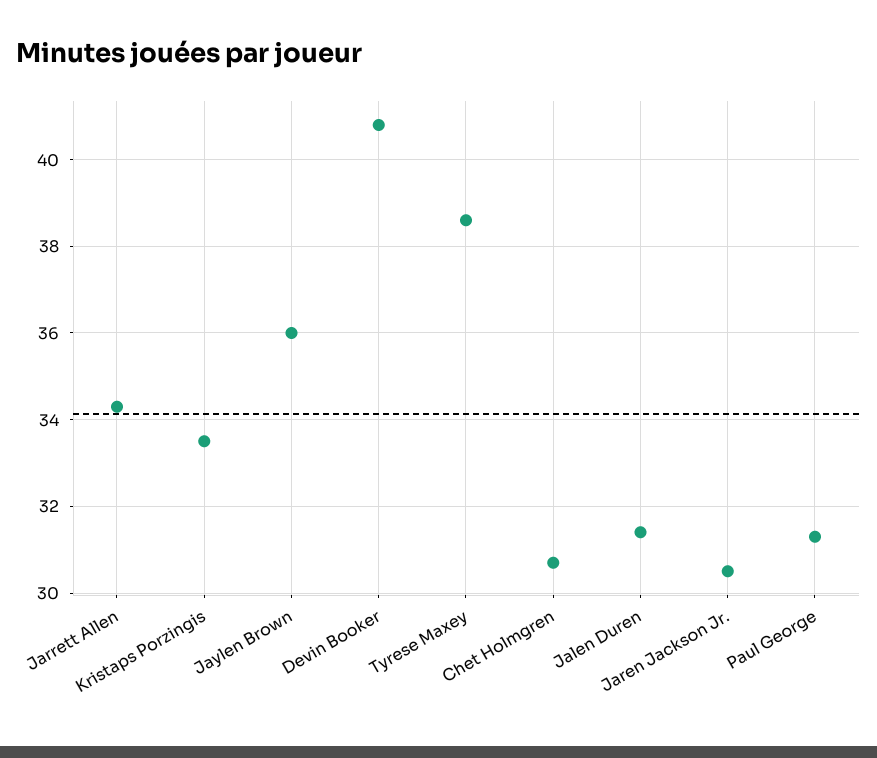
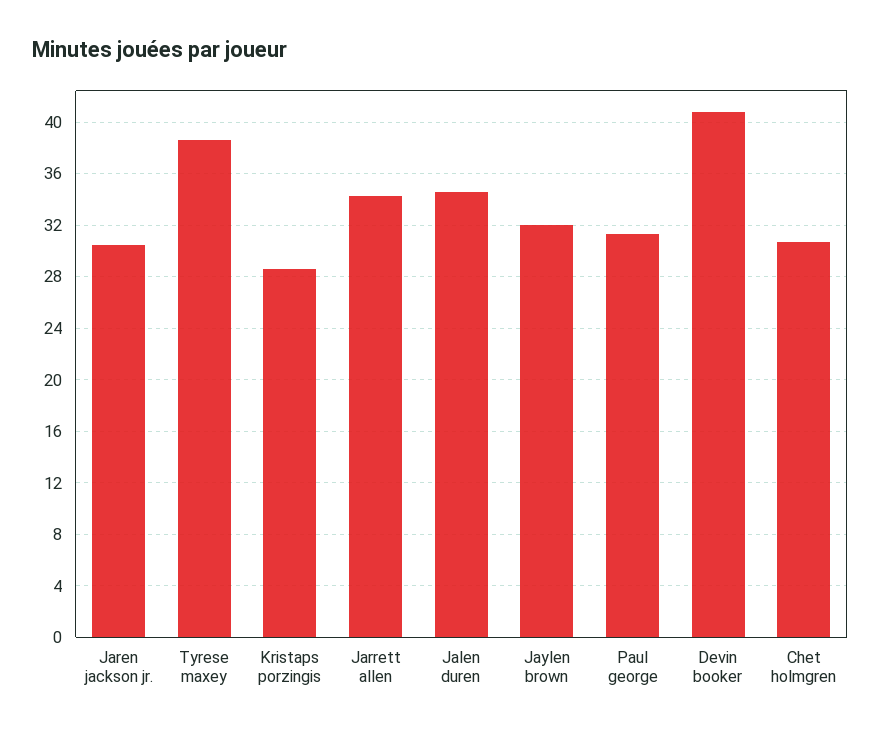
  {
    "Jarrett Allen": 34.5,
-   "Kristaps Porzingis": 33.5,
+   "Kristaps Porzingis": 28.5,
-   "Jaylen Brown": 36,
+   "Jaylen Brown": 32,
    "Devin Booker": 41,
    "Tyrese Maxey": 38.5,
    "Chet Holmgren": 30.5,
-   "Jalen Duren": 31.5,
+   "Jalen Duren": 34.5,
    "Jaren Jackson Jr.": 30.5,
    "Paul George": 31.5
  }

